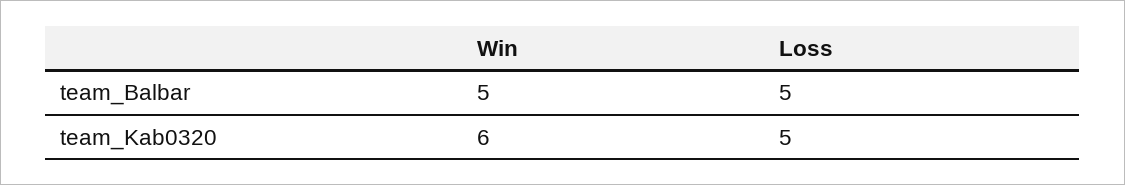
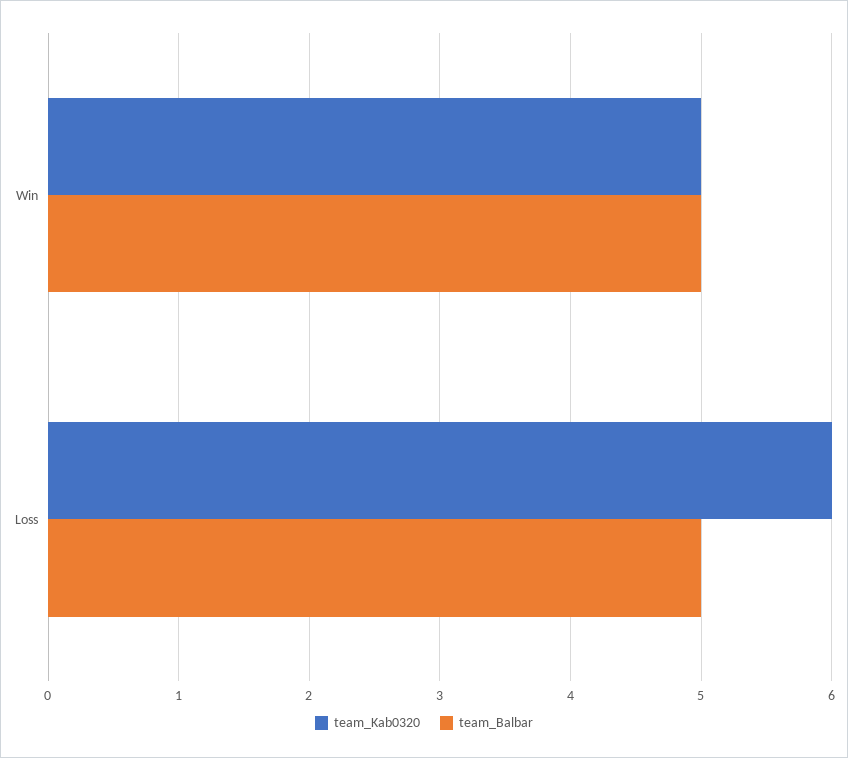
  {
    "team_Balbar": {
      "Win": 5,
      "Loss": 5
    },
    "team_Kab0320": {
-     "Win": 6,
+     "Win": 5,
-     "Loss": 5
+     "Loss": 6
    }
  }

